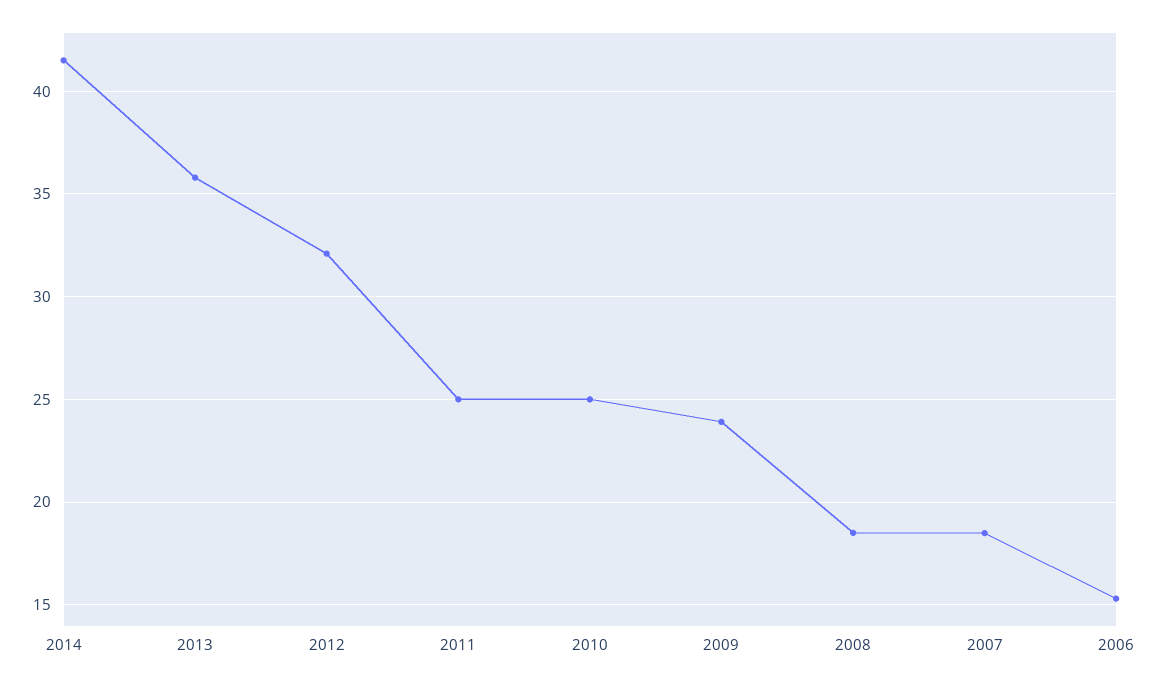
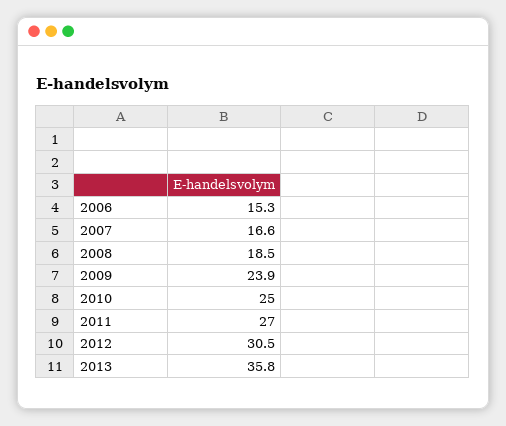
  {
-   "2014": 41.5,
    "2013": 35.8,
-   "2012": 32,
+   "2012": 30.5,
-   "2011": 25,
+   "2011": 27,
    "2010": 25,
    "2009": 23.9,
    "2008": 18.5,
-   "2007": 18.5,
+   "2007": 16.6,
    "2006": 15.3
  }

